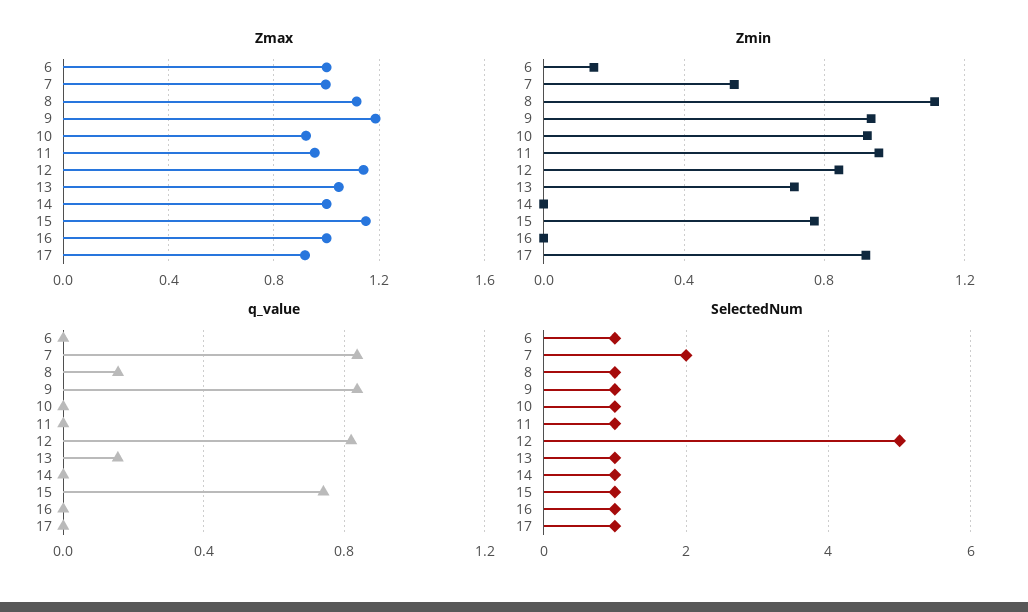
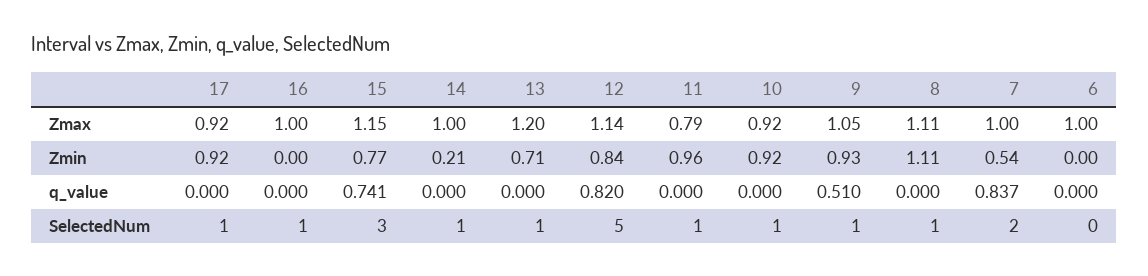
  {
    "Zmax": {
      "6": 1,
      "7": 1,
      "8": 1.11,
-     "9": 1.2,
+     "9": 1.05,
      "10": 0.92,
-     "11": 0.95,
+     "11": 0.79,
      "12": 1.14,
-     "13": 1.05,
+     "13": 1.2,
      "14": 1,
      "15": 1.15,
      "16": 1,
      "17": 0.92
    },
    "Zmin": {
-     "6": 0.15,
+     "6": 0,
      "7": 0.54,
      "8": 1.11,
      "9": 0.93,
      "10": 0.92,
      "11": 0.96,
      "12": 0.84,
      "13": 0.71,
-     "14": 0,
+     "14": 0.21,
      "15": 0.77,
      "16": 0,
      "17": 0.92
    },
    "q_value": {
      "6": 0,
      "7": 0.837,
-     "8": 0.15,
+     "8": 0,
-     "9": 0.85,
+     "9": 0.51,
      "10": 0,
      "11": 0,
      "12": 0.82,
-     "13": 0.15,
+     "13": 0,
      "14": 0,
      "15": 0.741,
      "16": 0,
      "17": 0
    },
    "SelectedNum": {
-     "6": 1,
+     "6": 0,
      "7": 2,
      "8": 1,
      "9": 1,
      "10": 1,
      "11": 1,
      "12": 5,
      "13": 1,
      "14": 1,
-     "15": 1,
+     "15": 3,
      "16": 1,
      "17": 1
    }
  }

